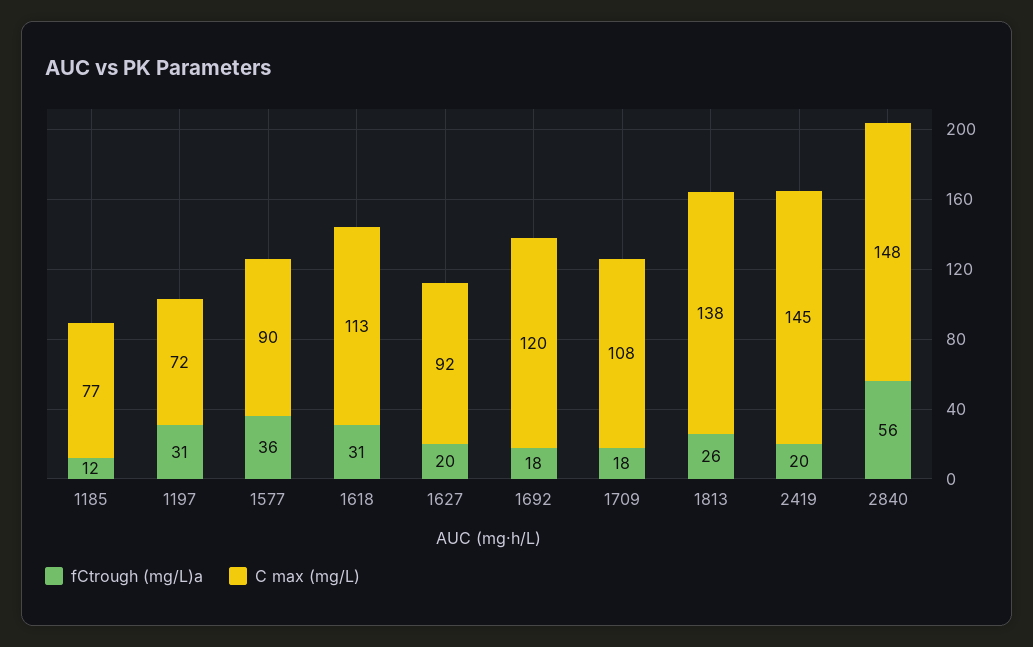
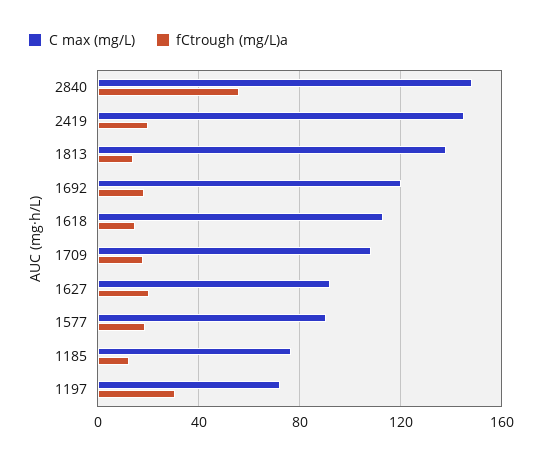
  {
    "fCtrough (mg/L)a": {
      "1185": 12,
      "1197": 31,
-     "1577": 36,
+     "1577": 20,
-     "1618": 31,
+     "1618": 15,
      "1627": 20,
      "1692": 18,
      "1709": 18,
-     "1813": 26,
+     "1813": 15,
      "2419": 20,
      "2840": 56
    },
    "C max (mg/L)": {
      "1185": 77,
      "1197": 72,
      "1577": 90,
      "1618": 113,
      "1627": 92,
      "1692": 120,
      "1709": 108,
      "1813": 138,
      "2419": 145,
      "2840": 148
    }
  }

